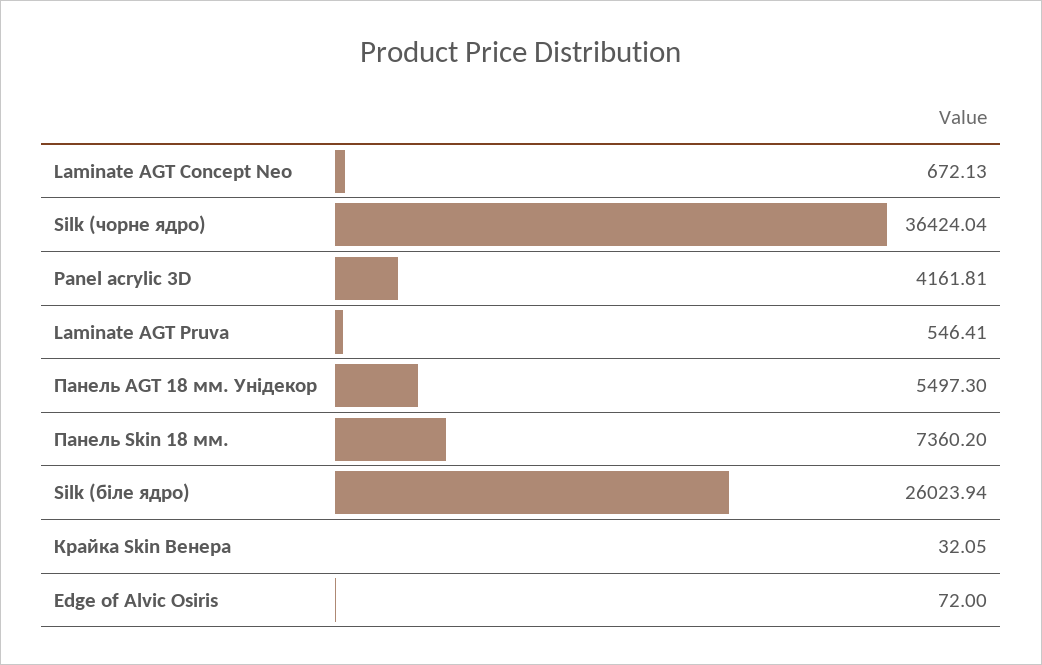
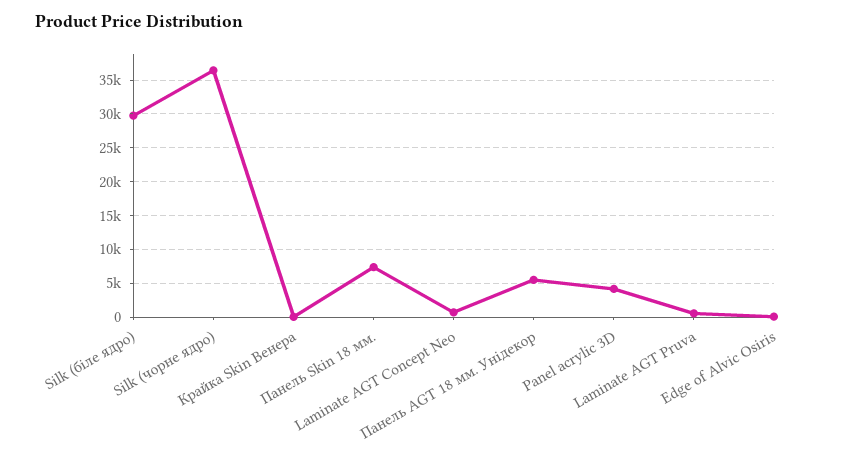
  {
    "Laminate AGT Concept Neo": 672.13,
    "Silk (чорне ядро)": 36424.04,
    "Panel acrylic 3D": 4161.81,
    "Laminate AGT Pruva": 546.41,
    "Панель AGT 18 мм. Унідекор": 5497.3,
    "Панель Skin 18 мм.": 7360.2,
-   "Silk (біле ядро)": 26023.94,
+   "Silk (біле ядро)": 30000,
    "Крайка Skin Венера": 32.05,
    "Edge of Alvic Osiris": 72
  }

